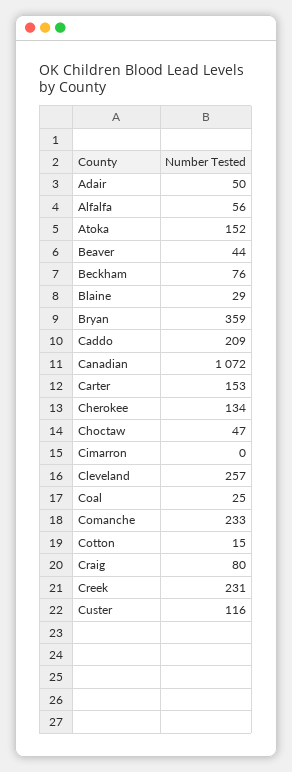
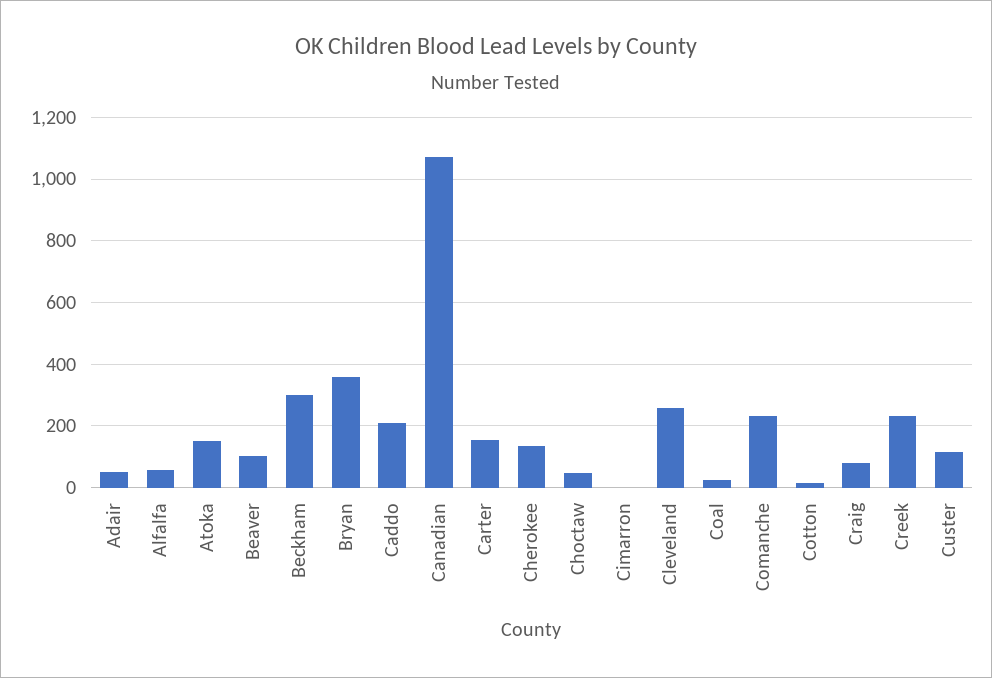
  {
    "Adair": 50,
    "Alfalfa": 56,
    "Atoka": 152,
-   "Beaver": 44,
+   "Beaver": 100,
-   "Beckham": 76,
+   "Beckham": 300,
-   "Blaine": 29,
    "Bryan": 359,
    "Caddo": 209,
    "Canadian": 1072,
    "Carter": 153,
    "Cherokee": 134,
    "Choctaw": 47,
    "Cimarron": 0,
    "Cleveland": 257,
    "Coal": 25,
    "Comanche": 233,
    "Cotton": 15,
    "Craig": 80,
    "Creek": 231,
    "Custer": 116
  }

